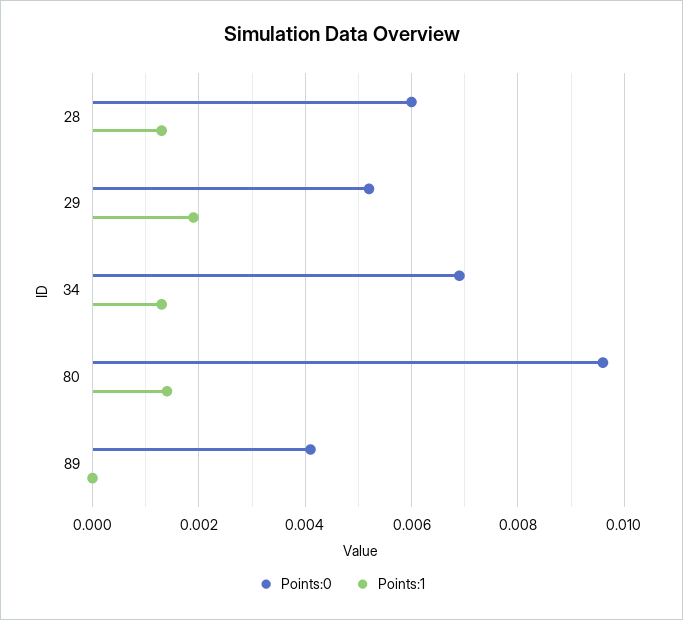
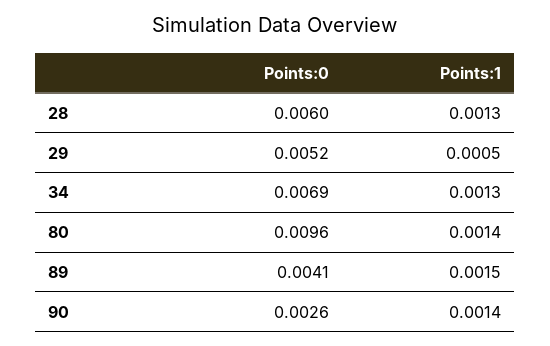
  {
    "Points:0": {
      "28": 0.006,
      "29": 0.0052,
      "34": 0.0069,
      "80": 0.0096,
-     "89": 0.0041
+     "89": 0.0041,
+     "90": 0.0026
    },
    "Points:1": {
      "28": 0.0013,
-     "29": 0.002,
+     "29": 0.0005,
      "34": 0.0013,
      "80": 0.0014,
-     "89": 0
+     "89": 0.0015,
+     "90": 0.0014
    }
  }

